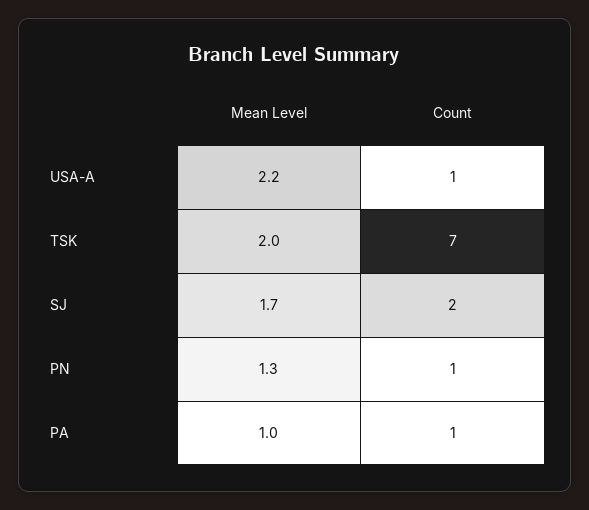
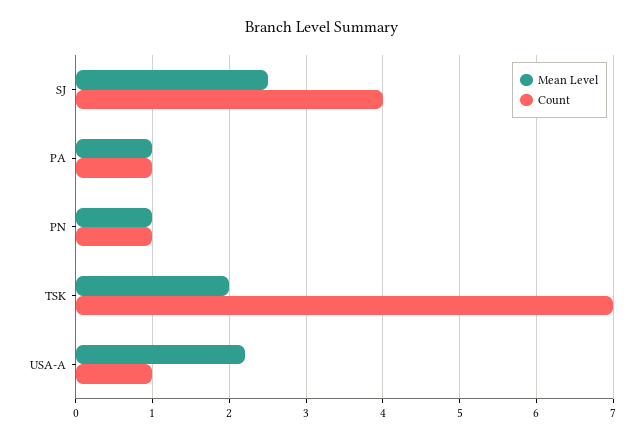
  {
    "Mean Level": {
      "USA-A": 2.2,
      "TSK": 2,
-     "SJ": 1.7,
+     "SJ": 2.5,
-     "PN": 1.3,
+     "PN": 1,
      "PA": 1
    },
    "Count": {
      "USA-A": 1,
      "TSK": 7,
-     "SJ": 2,
+     "SJ": 4,
      "PN": 1,
      "PA": 1
    }
  }

